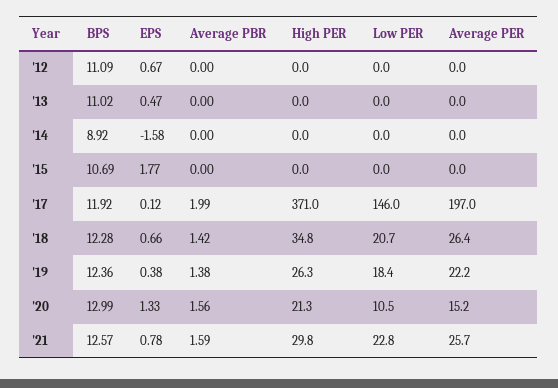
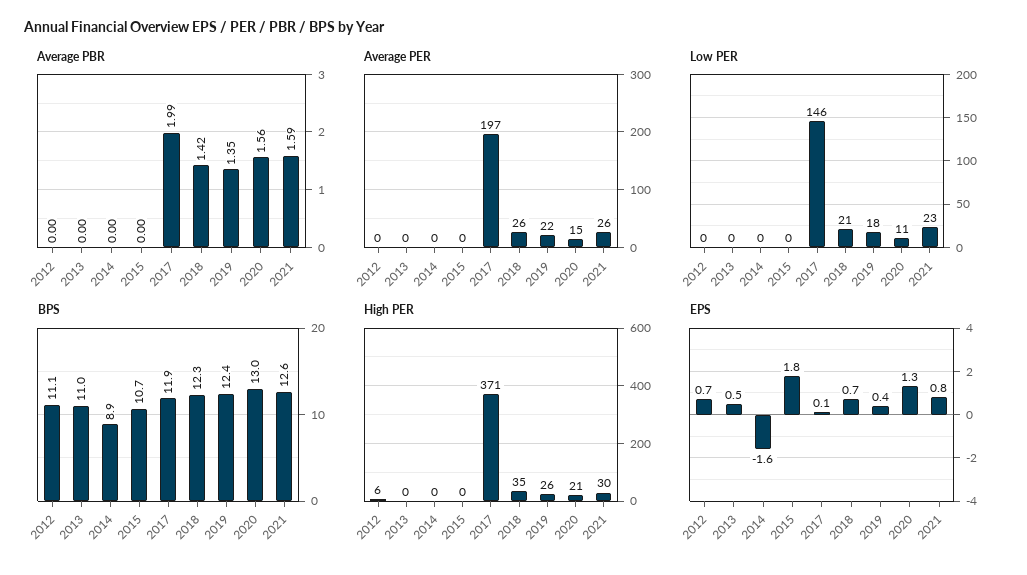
  {
    "BPS": {
      "'12": 11.09,
      "'13": 11.02,
      "'14": 8.92,
      "'15": 10.69,
      "'17": 11.92,
      "'18": 12.28,
      "'19": 12.36,
      "'20": 12.99,
      "'21": 12.57
    },
    "EPS": {
      "'12": 0.67,
      "'13": 0.47,
      "'14": -1.58,
      "'15": 1.77,
      "'17": 0.12,
      "'18": 0.66,
      "'19": 0.38,
      "'20": 1.33,
      "'21": 0.78
    },
    "Average PBR": {
      "'12": 0,
      "'13": 0,
      "'14": 0,
      "'15": 0,
      "'17": 1.99,
      "'18": 1.42,
-     "'19": 1.38,
+     "'19": 1.35,
      "'20": 1.56,
      "'21": 1.59
    },
    "High PER": {
-     "'12": 0,
+     "'12": 6,
      "'13": 0,
      "'14": 0,
      "'15": 0,
      "'17": 371,
      "'18": 34.8,
      "'19": 26.3,
      "'20": 21.3,
      "'21": 29.8
    },
    "Low PER": {
      "'12": 0,
      "'13": 0,
      "'14": 0,
      "'15": 0,
      "'17": 146,
      "'18": 20.7,
      "'19": 18.4,
      "'20": 10.5,
      "'21": 22.8
    },
    "Average PER": {
      "'12": 0,
      "'13": 0,
      "'14": 0,
      "'15": 0,
      "'17": 197,
      "'18": 26.4,
      "'19": 22.2,
      "'20": 15.2,
      "'21": 25.7
    }
  }

